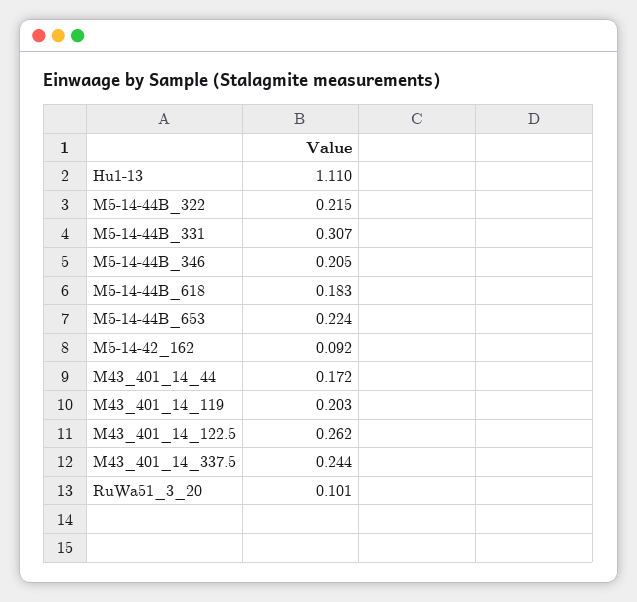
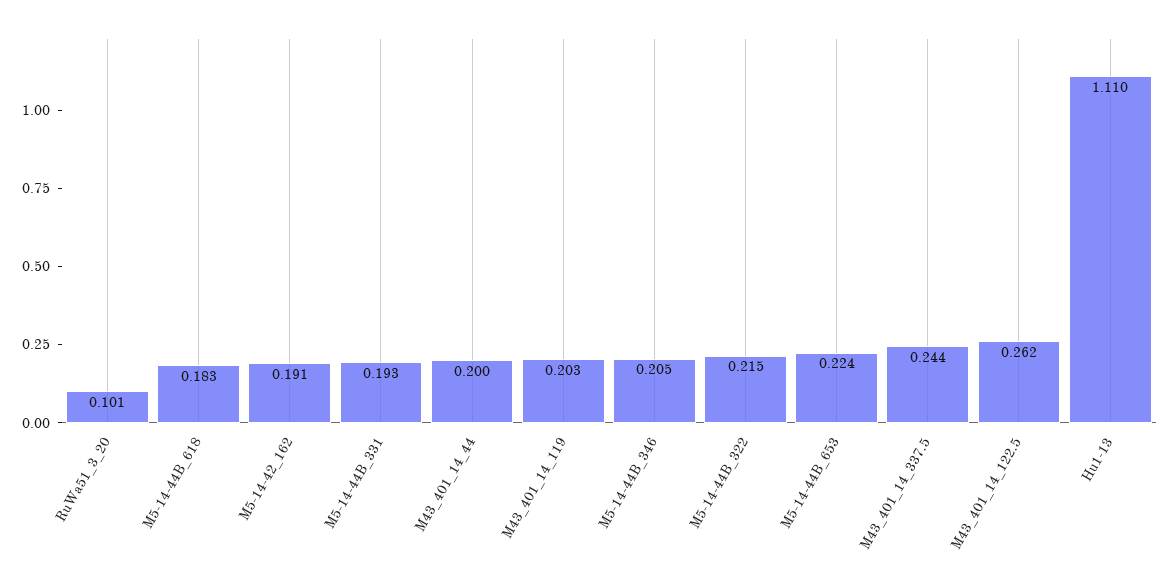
  {
    "Hu1-13": 1.11,
    "M5-14-44B_322": 0.215,
-   "M5-14-44B_331": 0.307,
+   "M5-14-44B_331": 0.193,
    "M5-14-44B_346": 0.205,
    "M5-14-44B_618": 0.183,
    "M5-14-44B_653": 0.224,
-   "M5-14-42_162": 0.092,
+   "M5-14-42_162": 0.191,
-   "M43_401_14_44": 0.172,
+   "M43_401_14_44": 0.2,
    "M43_401_14_119": 0.203,
    "M43_401_14_122.5": 0.262,
    "M43_401_14_337.5": 0.244,
    "RuWa51_3_20": 0.101
  }

